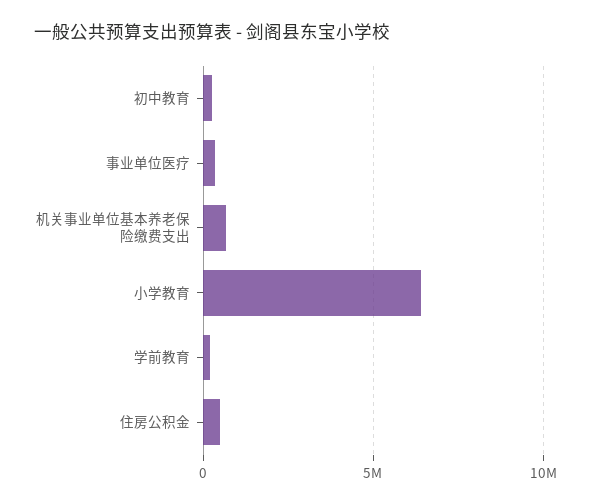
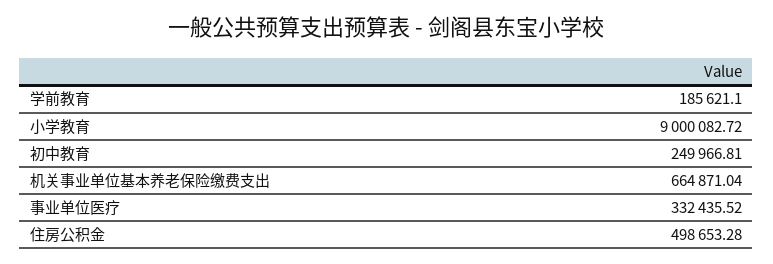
  {
    "初中教育": 249966.81,
    "事业单位医疗": 332435.52,
    "机关事业单位基本养老保险缴费支出": 664871.04,
-   "小学教育": 6500000,
+   "小学教育": 9000082.72,
    "学前教育": 185621.1,
    "住房公积金": 498653.28
  }

